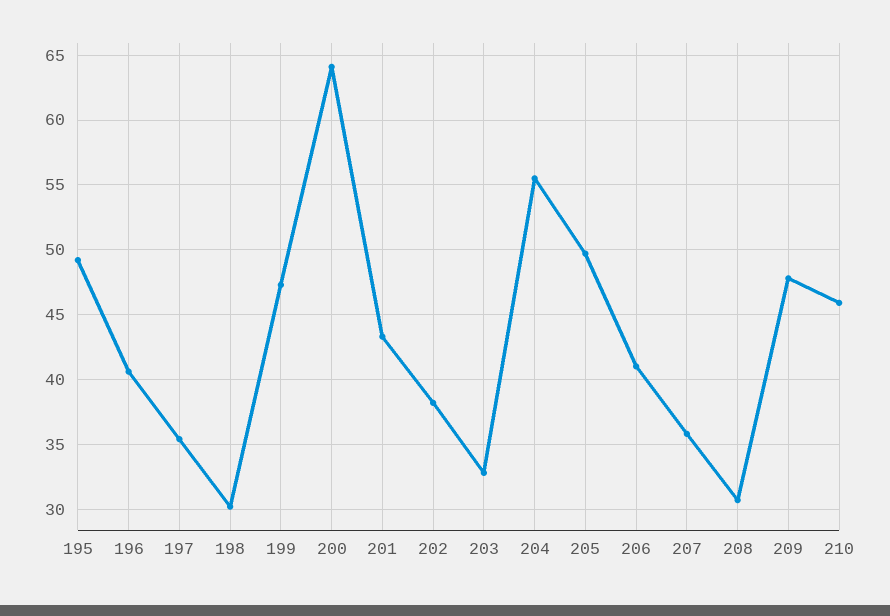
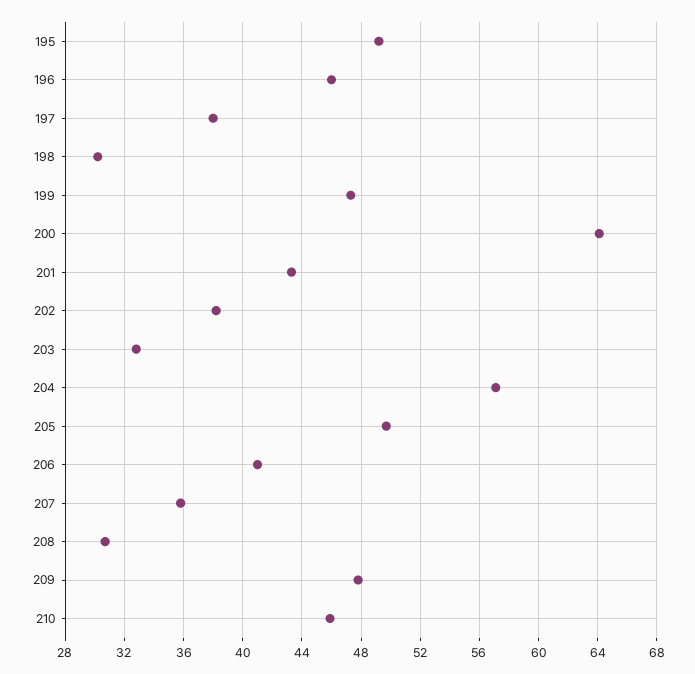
  {
    "195": 49,
-   "196": 40.5,
+   "196": 46,
-   "197": 35.5,
+   "197": 38,
    "198": 30,
    "199": 47.5,
    "200": 64,
    "201": 43.5,
    "202": 38,
    "203": 33,
-   "204": 55.5,
+   "204": 57,
    "205": 49.5,
    "206": 41,
    "207": 36,
    "208": 30.5,
    "209": 48,
    "210": 46
  }

